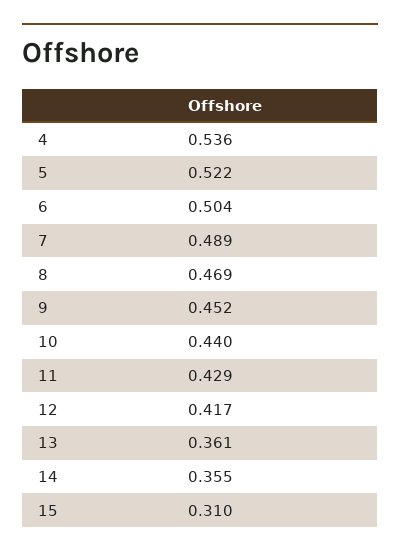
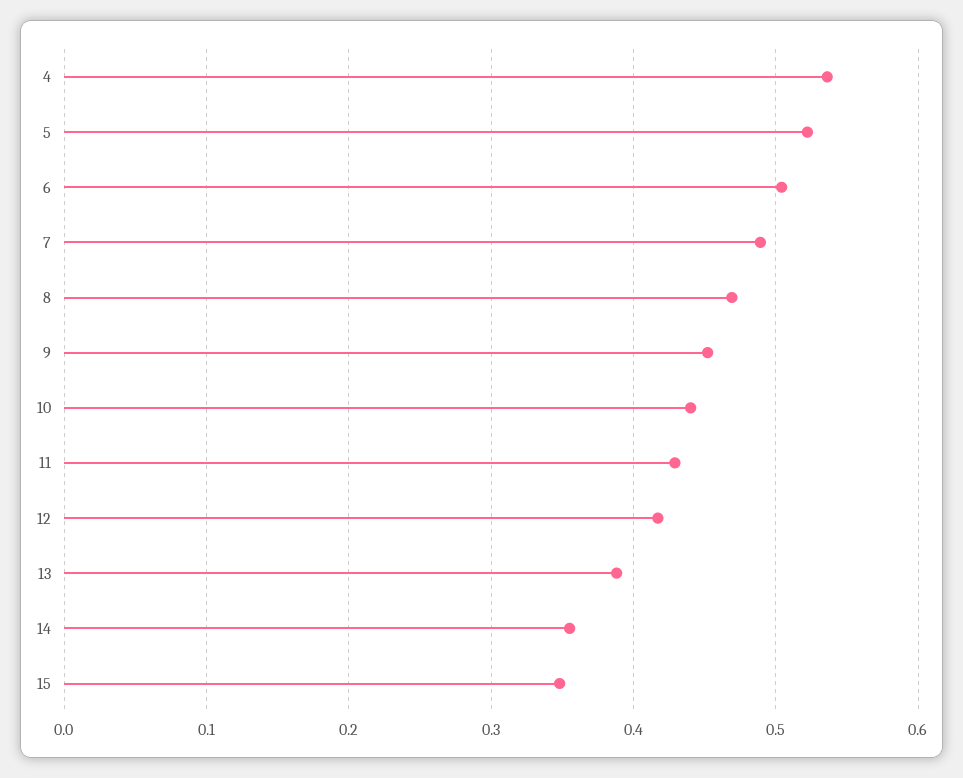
  {
    "4": 0.536,
    "5": 0.522,
    "6": 0.504,
    "7": 0.489,
    "8": 0.469,
    "9": 0.452,
    "10": 0.44,
    "11": 0.429,
    "12": 0.417,
-   "13": 0.361,
+   "13": 0.39,
    "14": 0.355,
-   "15": 0.31
+   "15": 0.35
  }

